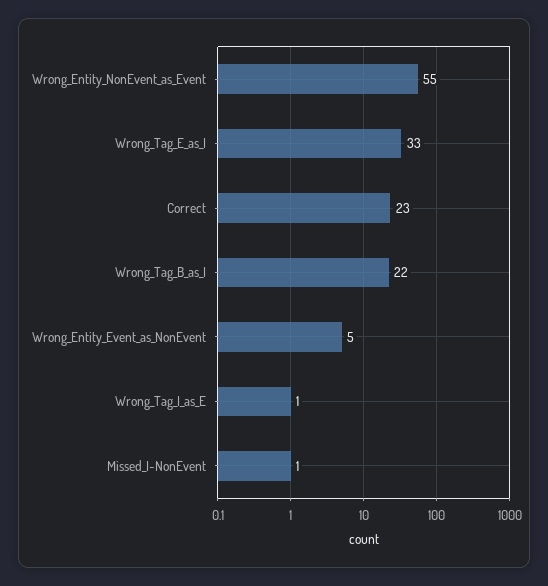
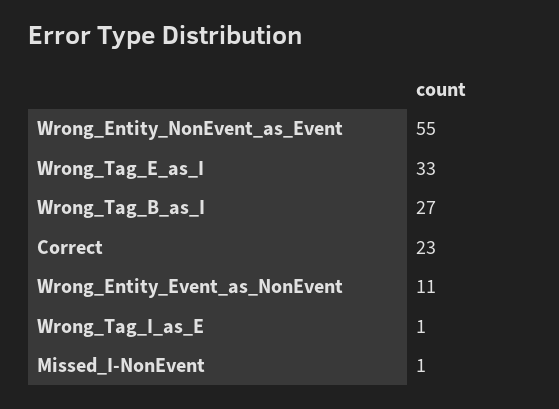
  {
    "Wrong_Entity_NonEvent_as_Event": 55,
    "Wrong_Tag_E_as_I": 33,
    "Correct": 23,
-   "Wrong_Tag_B_as_I": 22,
+   "Wrong_Tag_B_as_I": 27,
-   "Wrong_Entity_Event_as_NonEvent": 5,
+   "Wrong_Entity_Event_as_NonEvent": 11,
    "Wrong_Tag_I_as_E": 1,
    "Missed_I-NonEvent": 1
  }

